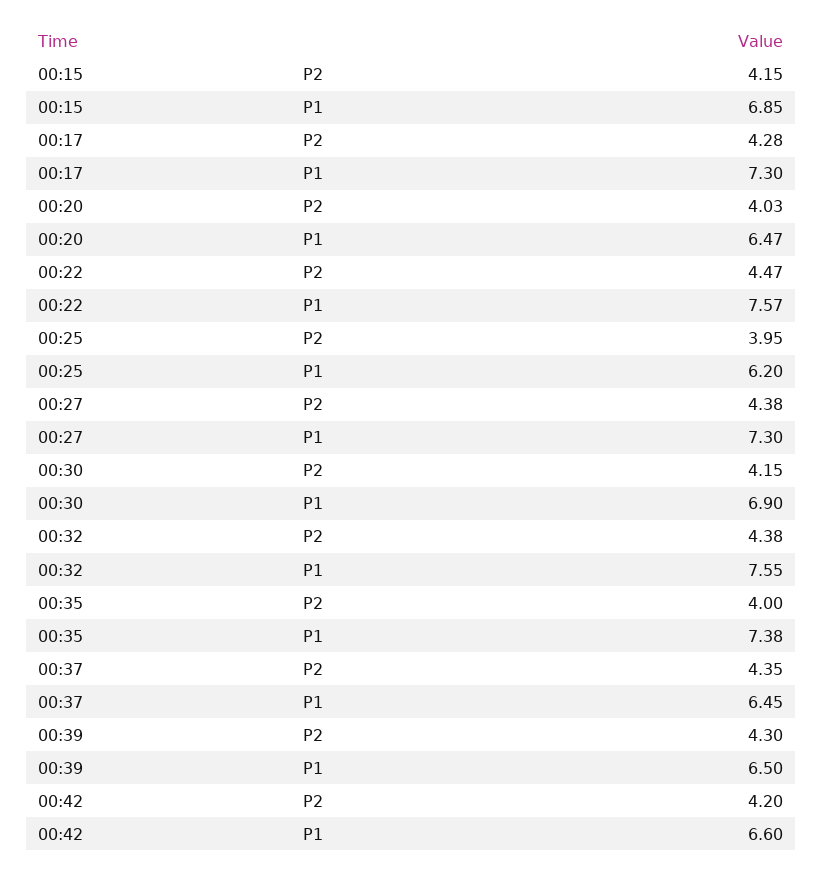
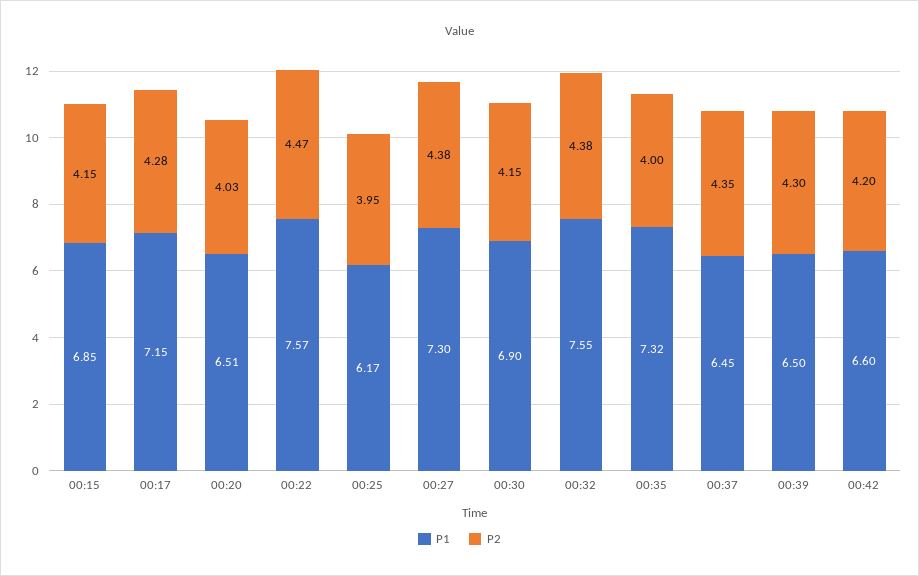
  {
    "P2": {
      "00:15": 4.15,
      "00:17": 4.28,
      "00:20": 4.03,
      "00:22": 4.47,
      "00:25": 3.95,
      "00:27": 4.38,
      "00:30": 4.15,
      "00:32": 4.38,
      "00:35": 4,
      "00:37": 4.35,
      "00:39": 4.3,
      "00:42": 4.2
    },
    "P1": {
      "00:15": 6.85,
-     "00:17": 7.3,
+     "00:17": 7.15,
-     "00:20": 6.47,
+     "00:20": 6.51,
      "00:22": 7.57,
-     "00:25": 6.2,
+     "00:25": 6.17,
      "00:27": 7.3,
      "00:30": 6.9,
      "00:32": 7.55,
-     "00:35": 7.38,
+     "00:35": 7.32,
      "00:37": 6.45,
      "00:39": 6.5,
      "00:42": 6.6
    }
  }

